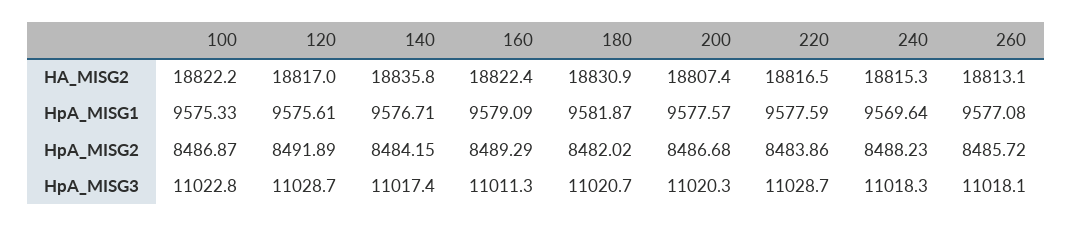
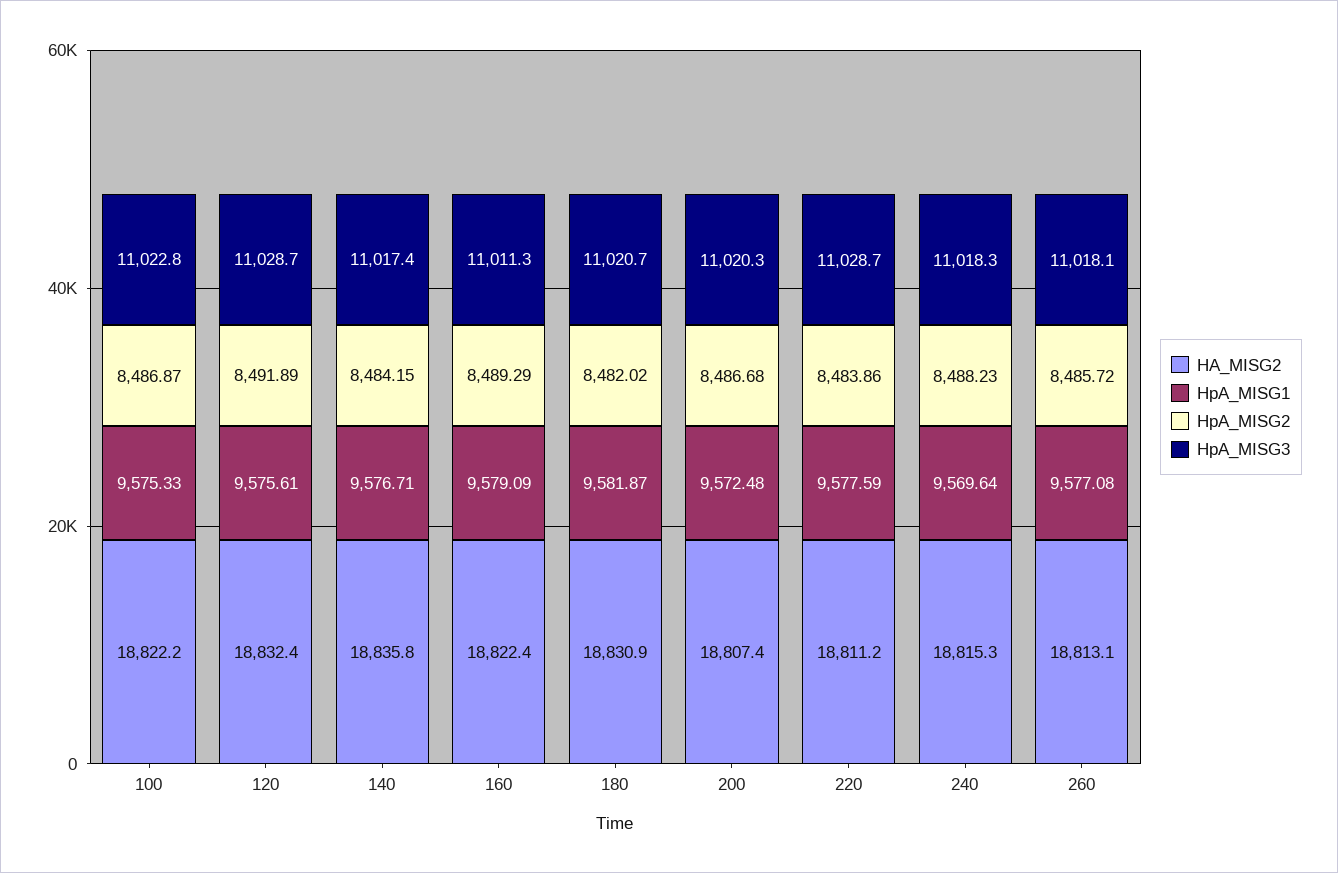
  {
    "HA_MISG2": {
      "100": 18822.2,
-     "120": 18817,
+     "120": 18832.4,
      "140": 18835.8,
      "160": 18822.4,
      "180": 18830.9,
      "200": 18807.4,
-     "220": 18816.5,
+     "220": 18811.2,
      "240": 18815.3,
      "260": 18813.1
    },
    "HpA_MISG1": {
      "100": 9575.33,
      "120": 9575.61,
      "140": 9576.71,
      "160": 9579.09,
      "180": 9581.87,
-     "200": 9577.57,
+     "200": 9572.48,
      "220": 9577.59,
      "240": 9569.64,
      "260": 9577.08
    },
    "HpA_MISG2": {
      "100": 8486.87,
      "120": 8491.89,
      "140": 8484.15,
      "160": 8489.29,
      "180": 8482.02,
      "200": 8486.68,
      "220": 8483.86,
      "240": 8488.23,
      "260": 8485.72
    },
    "HpA_MISG3": {
      "100": 11022.8,
      "120": 11028.7,
      "140": 11017.4,
      "160": 11011.3,
      "180": 11020.7,
      "200": 11020.3,
      "220": 11028.7,
      "240": 11018.3,
      "260": 11018.1
    }
  }

